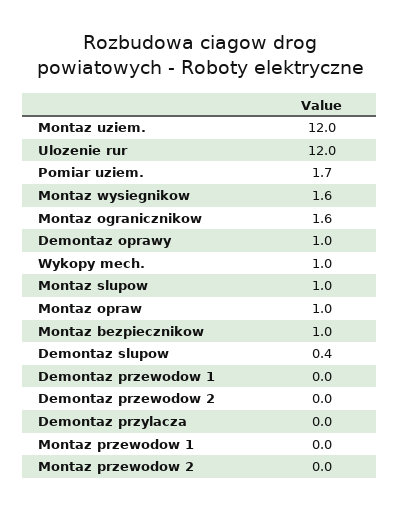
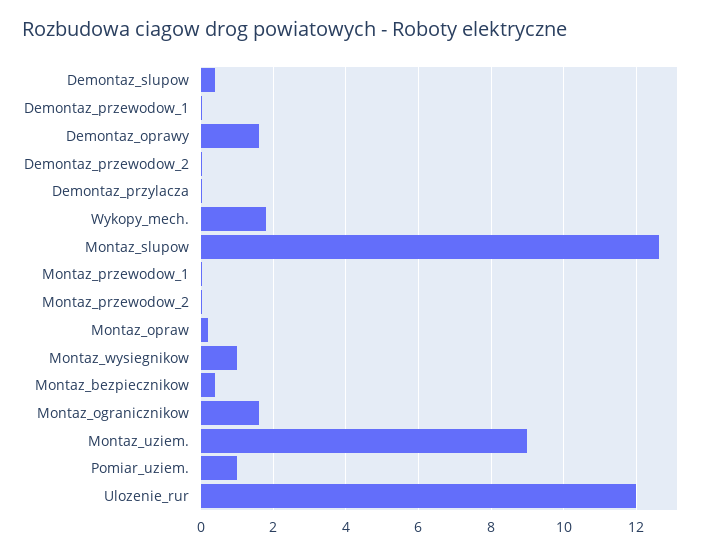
  {
-   "Montaz uziem.": 12,
+   "Montaz uziem.": 9,
    "Ulozenie rur": 12,
-   "Pomiar uziem.": 1.7,
+   "Pomiar uziem.": 1,
-   "Montaz wysiegnikow": 1.6,
+   "Montaz wysiegnikow": 1,
    "Montaz ogranicznikow": 1.6,
-   "Demontaz oprawy": 1,
+   "Demontaz oprawy": 1.6,
-   "Wykopy mech.": 1,
+   "Wykopy mech.": 1.8,
-   "Montaz slupow": 1,
+   "Montaz slupow": 12.6,
-   "Montaz opraw": 1,
+   "Montaz opraw": 0.2,
-   "Montaz bezpiecznikow": 1,
+   "Montaz bezpiecznikow": 0.4,
    "Demontaz slupow": 0.4,
    "Demontaz przewodow 1": 0,
    "Demontaz przewodow 2": 0,
    "Demontaz przylacza": 0,
    "Montaz przewodow 1": 0,
    "Montaz przewodow 2": 0
  }

